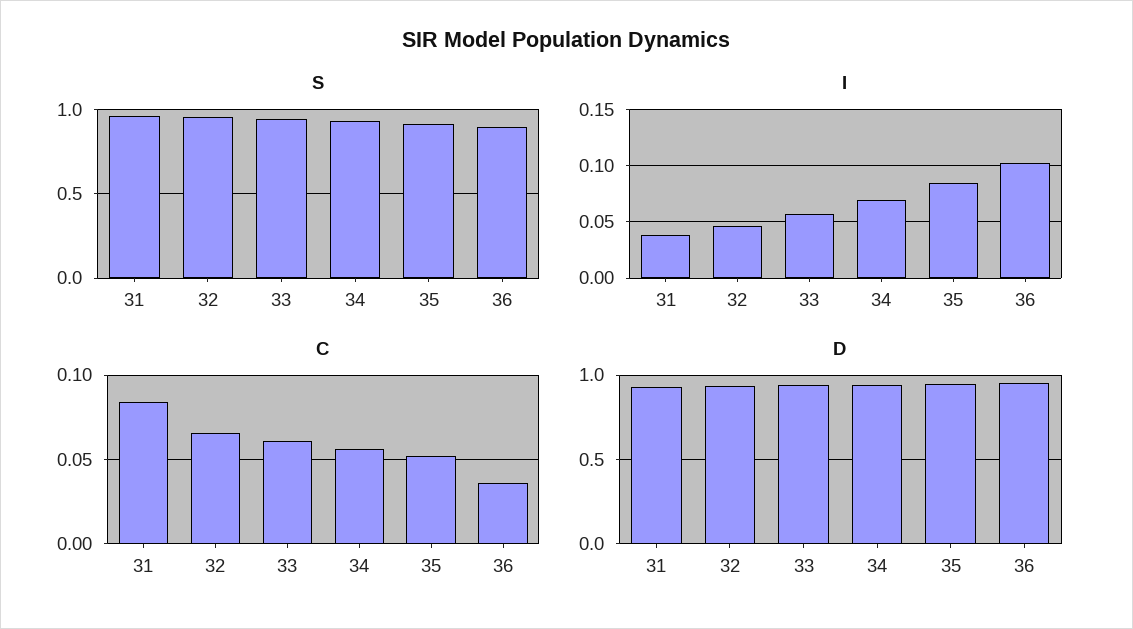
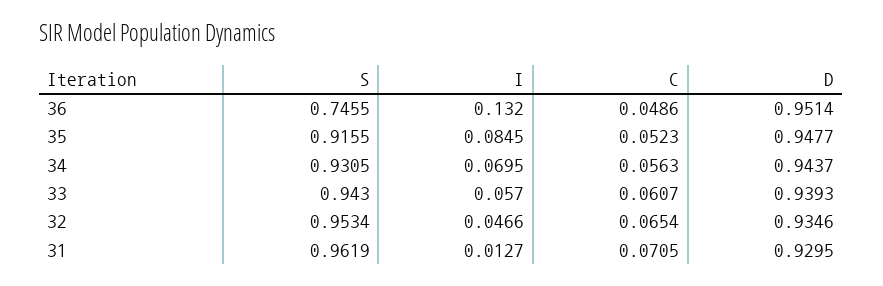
  {
    "S": {
      "31": 0.9619,
      "32": 0.9534,
      "33": 0.943,
      "34": 0.9305,
      "35": 0.9155,
-     "36": 0.9
+     "36": 0.7455
    },
    "I": {
-     "31": 0.04,
+     "31": 0.0127,
      "32": 0.0466,
      "33": 0.057,
      "34": 0.0695,
      "35": 0.0845,
-     "36": 0.1
+     "36": 0.132
    },
    "C": {
-     "31": 0.085,
+     "31": 0.0705,
      "32": 0.0654,
      "33": 0.0607,
      "34": 0.0563,
      "35": 0.0523,
-     "36": 0.035
+     "36": 0.0486
    },
    "D": {
      "31": 0.9295,
      "32": 0.9346,
      "33": 0.9393,
      "34": 0.9437,
      "35": 0.9477,
      "36": 0.9514
    }
  }

